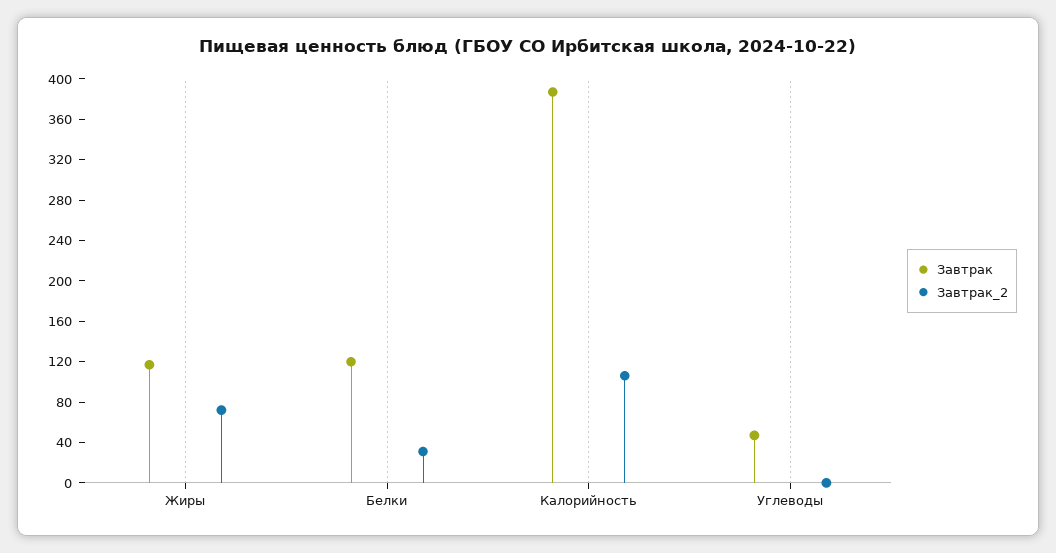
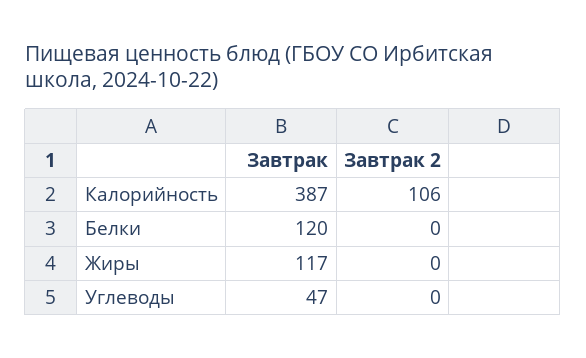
  {
    "Завтрак": {
      "Жиры": 117,
      "Белки": 120,
      "Калорийность": 387,
      "Углеводы": 47
    },
    "Завтрак_2": {
-     "Жиры": 70,
+     "Жиры": 0,
-     "Белки": 30,
+     "Белки": 0,
      "Калорийность": 106,
      "Углеводы": 0
    }
  }

